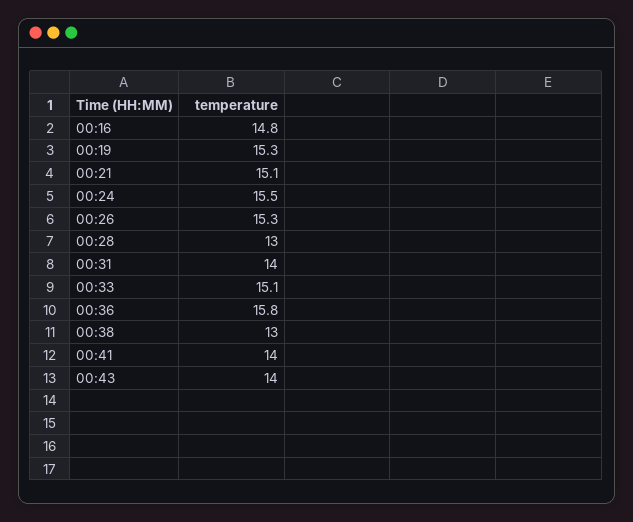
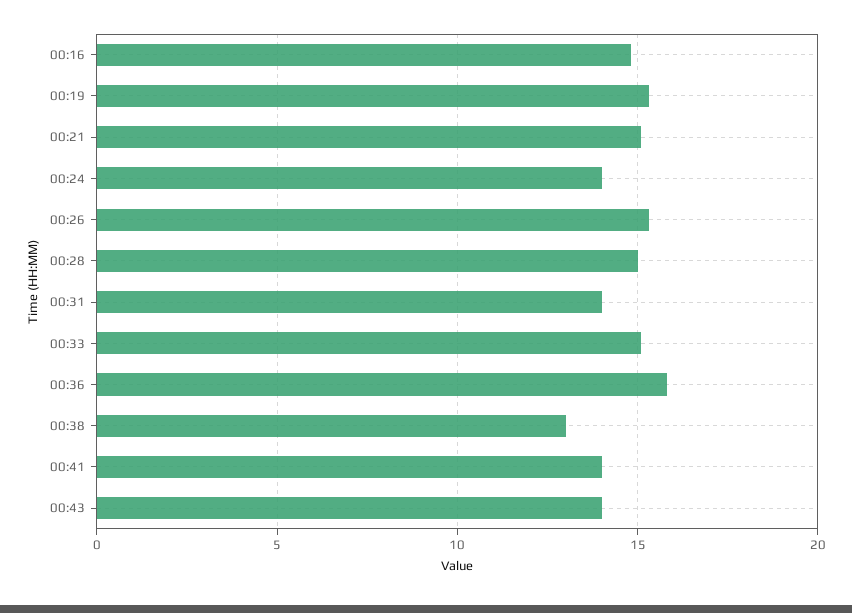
  {
    "00:16": 14.8,
    "00:19": 15.3,
    "00:21": 15.1,
-   "00:24": 15.5,
+   "00:24": 14,
    "00:26": 15.3,
-   "00:28": 13,
+   "00:28": 15,
    "00:31": 14,
    "00:33": 15.1,
    "00:36": 15.8,
    "00:38": 13,
    "00:41": 14,
    "00:43": 14
  }

